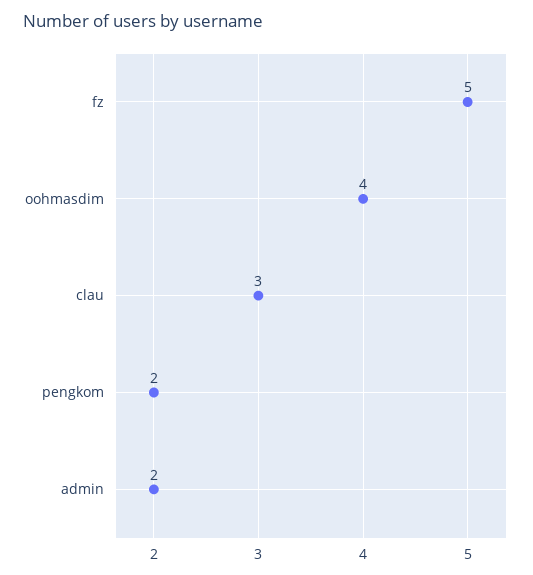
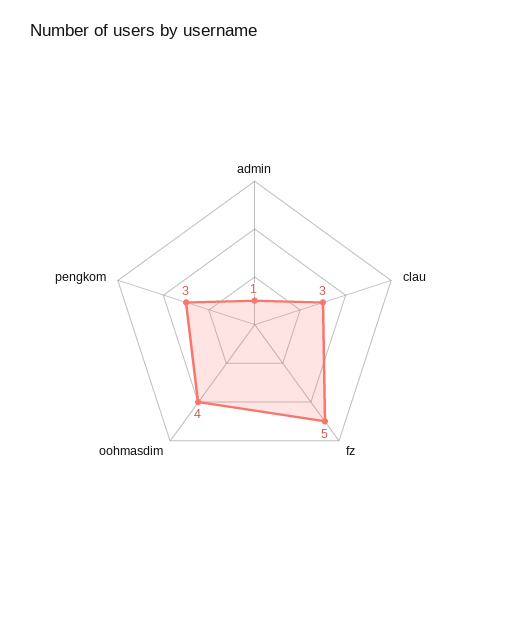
  {
    "fz": 5,
    "oohmasdim": 4,
    "clau": 3,
-   "pengkom": 2,
+   "pengkom": 3,
-   "admin": 2
+   "admin": 1
  }

